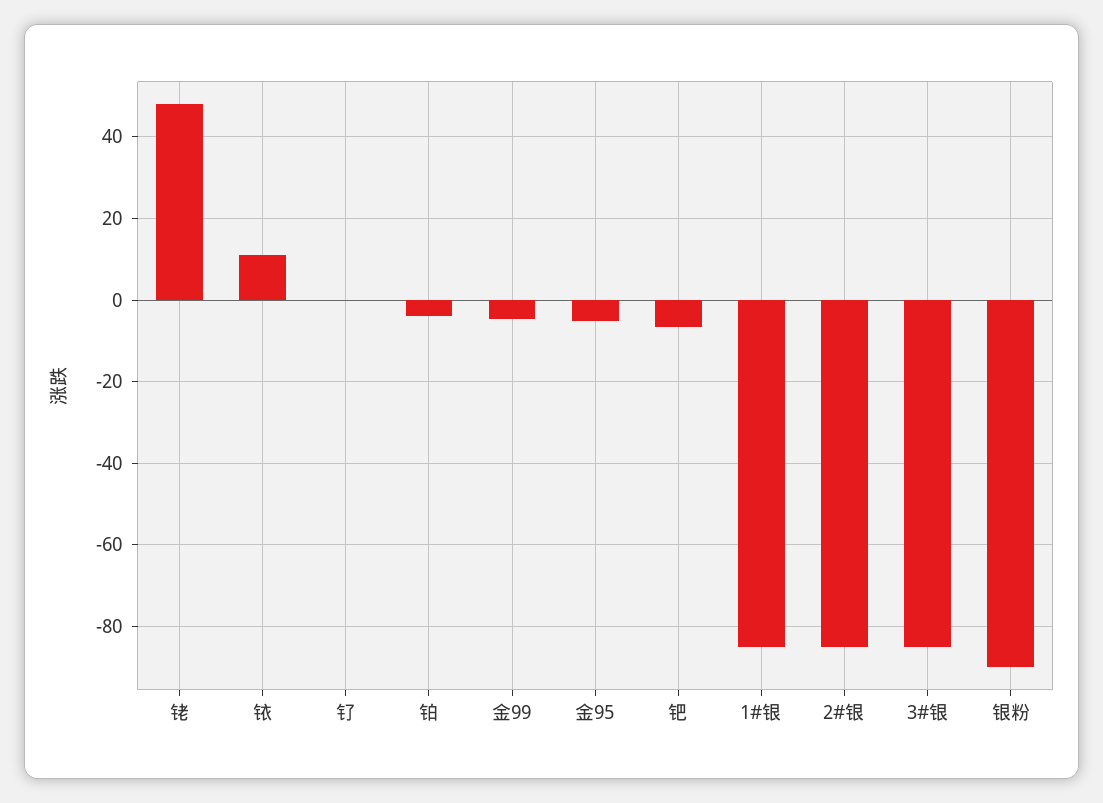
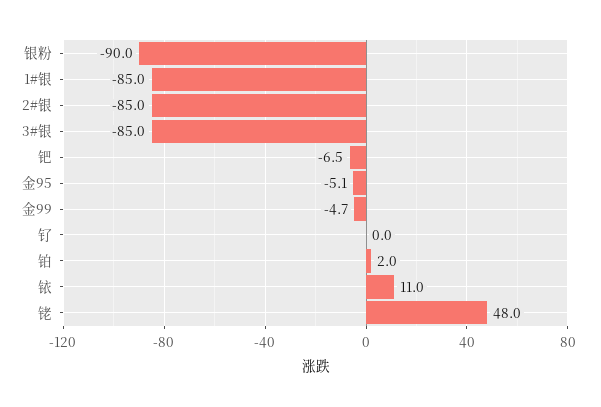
  {
    "铑": 48,
    "铱": 11,
    "钌": 0,
-   "铂": -4,
+   "铂": 2,
    "金99": -4.7,
    "金95": -5.1,
    "钯": -6.5,
    "1#银": -85,
    "2#银": -85,
    "3#银": -85,
    "银粉": -90
  }

